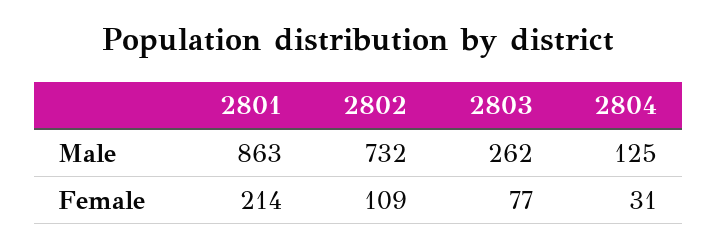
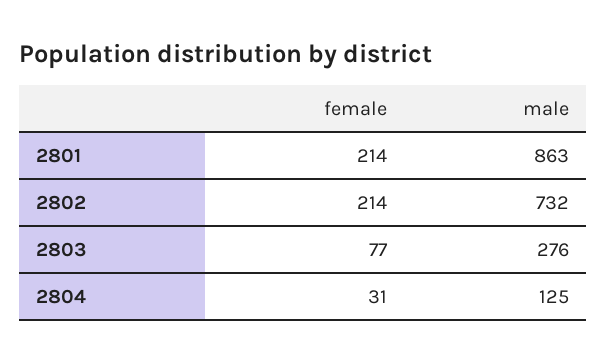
  {
    "2801": {
      "Male": 863,
      "Female": 214
    },
    "2802": {
      "Male": 732,
-     "Female": 109
+     "Female": 214
    },
    "2803": {
-     "Male": 262,
+     "Male": 276,
      "Female": 77
    },
    "2804": {
      "Male": 125,
      "Female": 31
    }
  }

